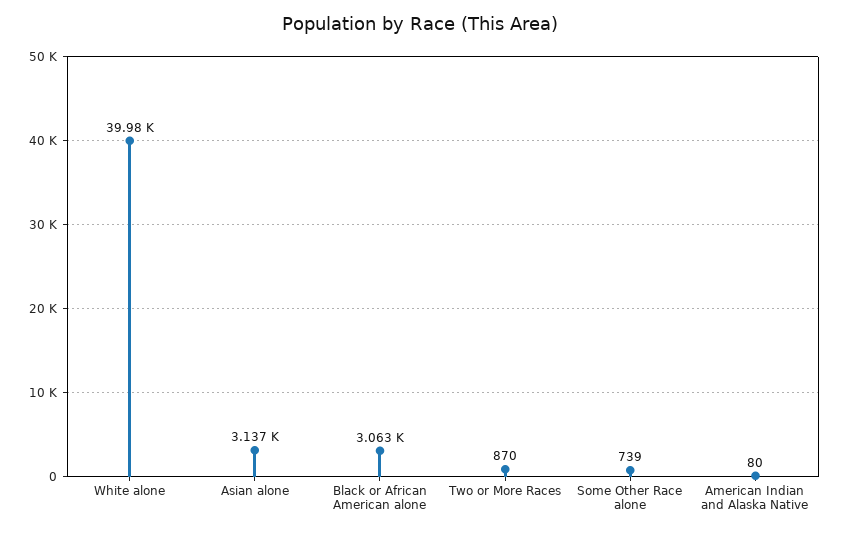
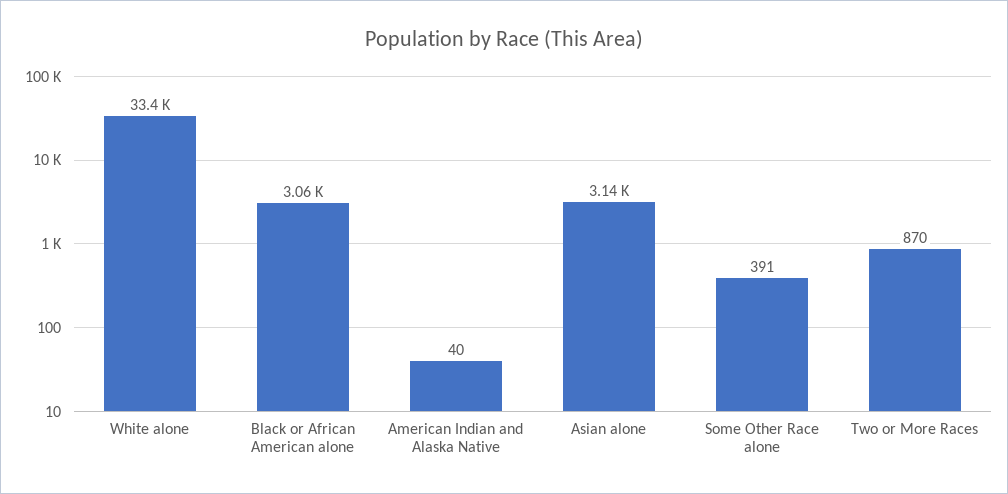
  {
-   "White alone": 39980,
+   "White alone": 33400,
    "Asian alone": 3137,
    "Black or African American alone": 3063,
    "Two or More Races": 870,
-   "Some Other Race alone": 739,
+   "Some Other Race alone": 391,
-   "American Indian and Alaska Native": 80
+   "American Indian and Alaska Native": 40
  }

